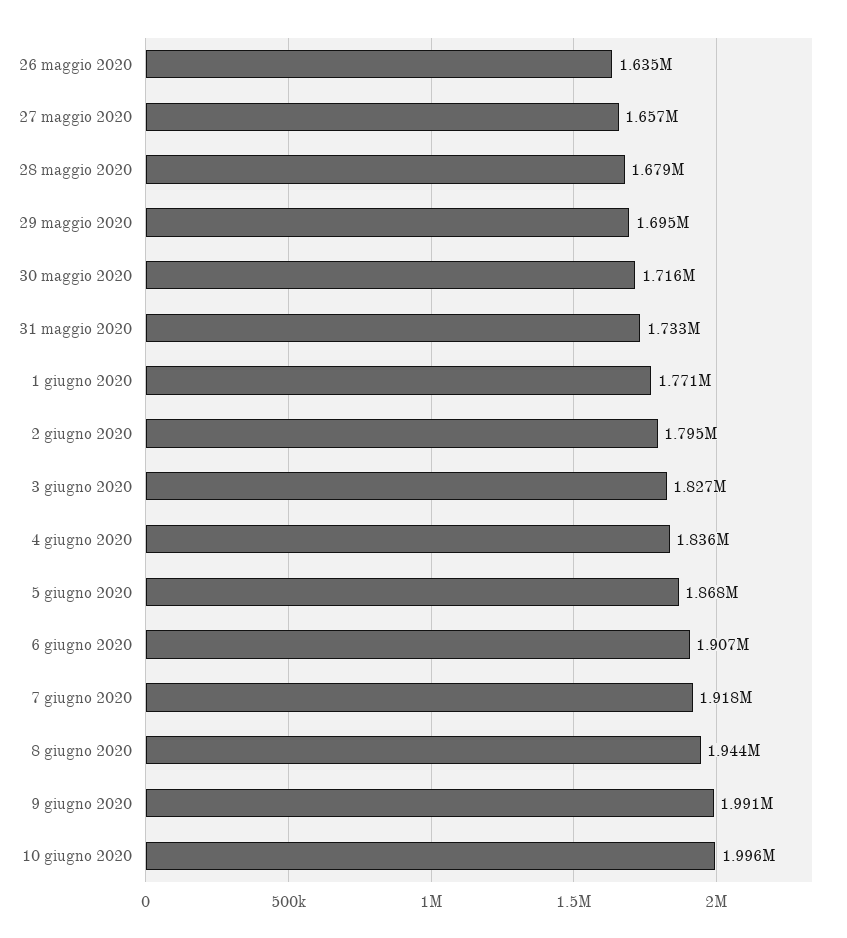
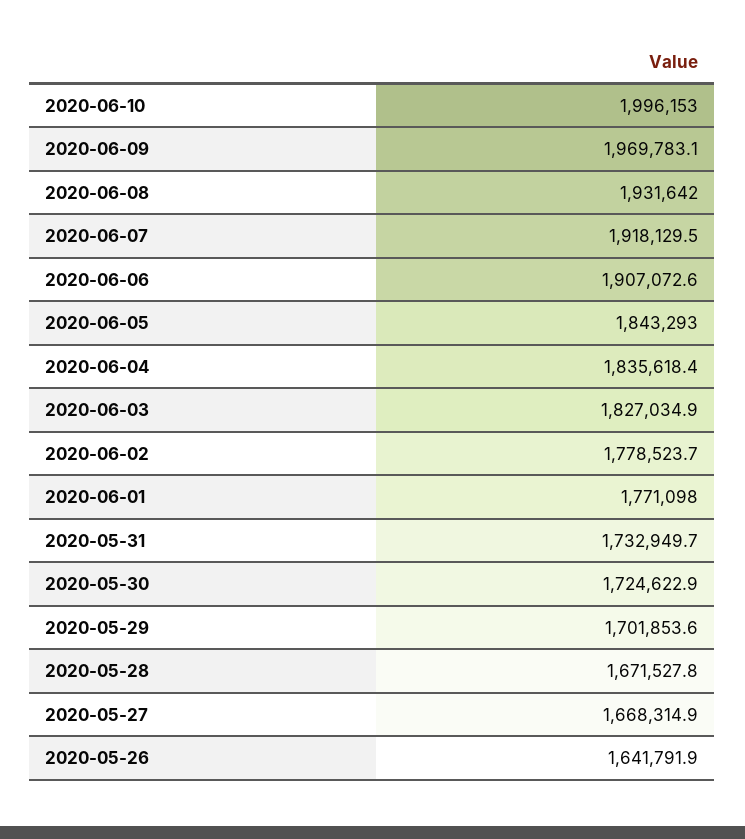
  {
-   "26 maggio 2020": 1635000,
+   "26 maggio 2020": 1641791.9,
-   "27 maggio 2020": 1657000,
+   "27 maggio 2020": 1668314.9,
-   "28 maggio 2020": 1679000,
+   "28 maggio 2020": 1671527.8,
-   "29 maggio 2020": 1695000,
+   "29 maggio 2020": 1701853.6,
-   "30 maggio 2020": 1716000,
+   "30 maggio 2020": 1724622.9,
    "31 maggio 2020": 1732949.7,
    "1 giugno 2020": 1771098,
-   "2 giugno 2020": 1795000,
+   "2 giugno 2020": 1778523.7,
    "3 giugno 2020": 1827034.9,
    "4 giugno 2020": 1835618.4,
-   "5 giugno 2020": 1868000,
+   "5 giugno 2020": 1843293,
    "6 giugno 2020": 1907072.6,
    "7 giugno 2020": 1918129.5,
-   "8 giugno 2020": 1944000,
+   "8 giugno 2020": 1931642,
-   "9 giugno 2020": 1991000,
+   "9 giugno 2020": 1969783.1,
    "10 giugno 2020": 1996153
  }

